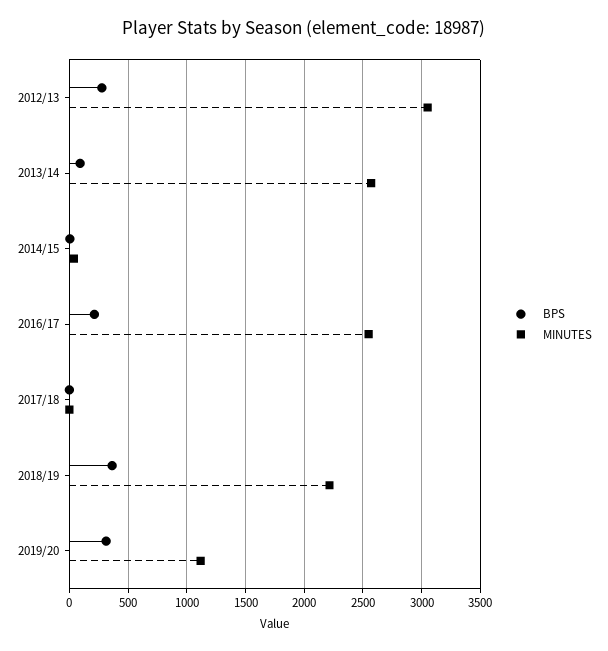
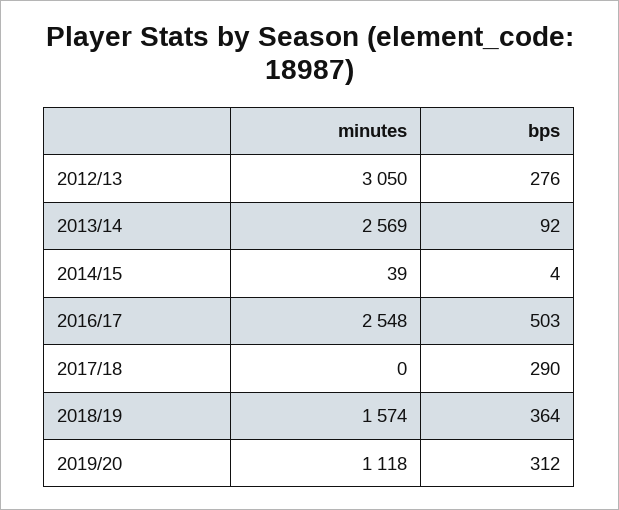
  {
    "BPS": {
      "2012/13": 276,
      "2013/14": 92,
      "2014/15": 4,
-     "2016/17": 200,
+     "2016/17": 503,
-     "2017/18": 0,
+     "2017/18": 290,
      "2018/19": 364,
      "2019/20": 312
    },
    "MINUTES": {
      "2012/13": 3050,
      "2013/14": 2569,
      "2014/15": 39,
      "2016/17": 2548,
      "2017/18": 0,
-     "2018/19": 2200,
+     "2018/19": 1574,
      "2019/20": 1118
    }
  }

